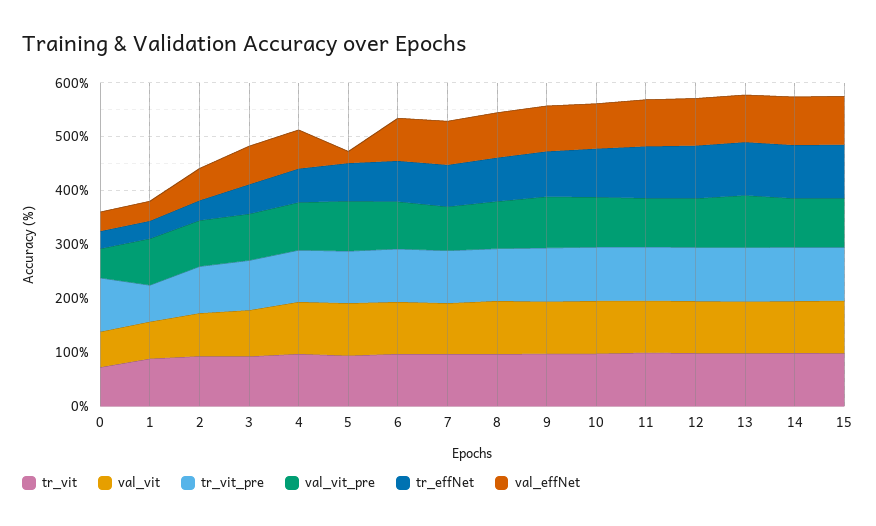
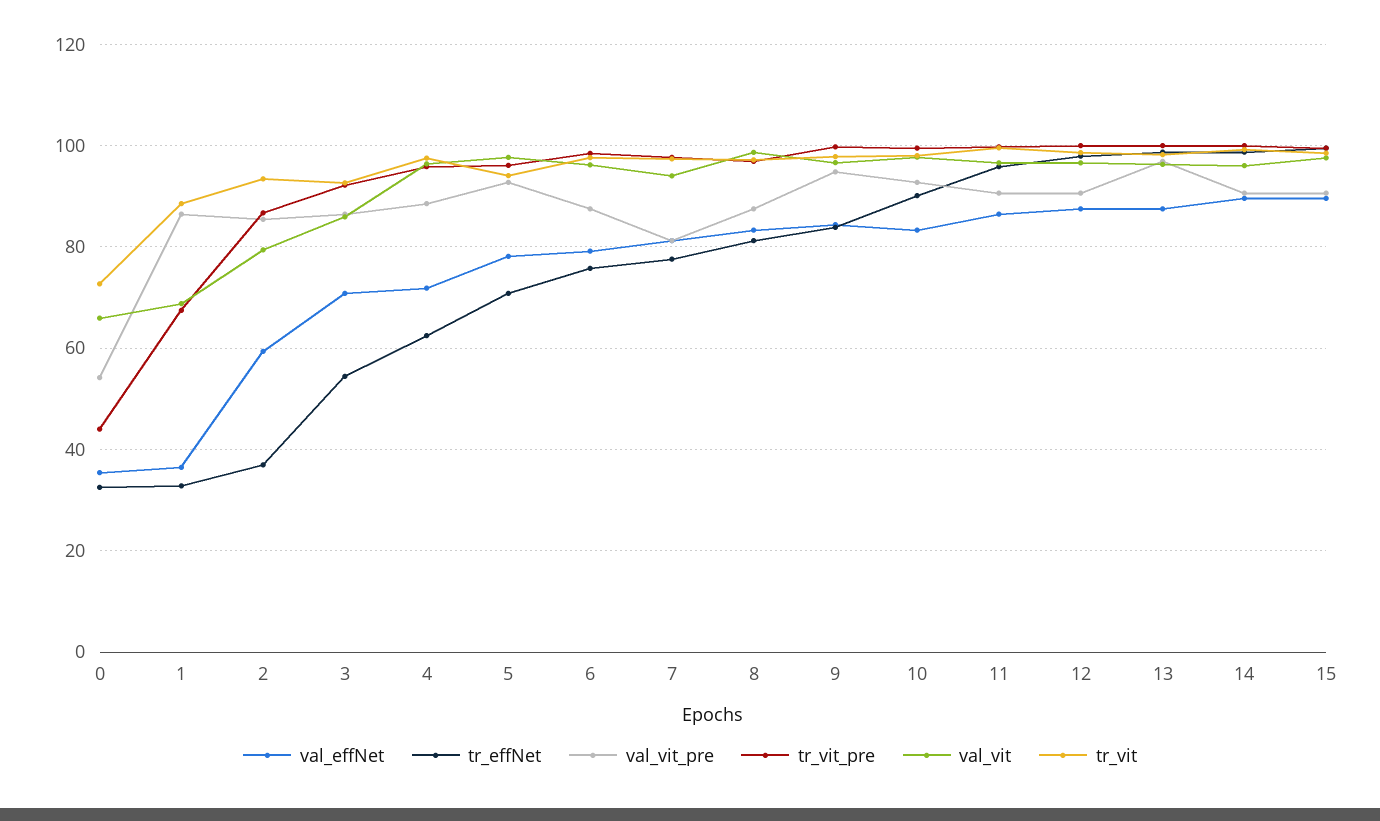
  {
    "tr_vit": {
      "0": 72,
      "1": 88,
      "2": 94,
      "3": 92,
      "4": 98,
      "5": 94,
      "6": 98,
      "7": 98,
      "8": 98,
      "9": 98,
      "10": 98,
      "11": 100,
      "12": 98,
      "13": 98,
      "14": 100,
      "15": 98
    },
    "val_vit": {
      "0": 66,
      "1": 68,
      "2": 80,
      "3": 86,
      "4": 96,
      "5": 98,
      "6": 96,
      "7": 94,
      "8": 98,
      "9": 96,
      "10": 98,
      "11": 96,
      "12": 96,
      "13": 96,
      "14": 96,
      "15": 98
    },
    "tr_vit_pre": {
-     "0": 100,
+     "0": 44,
      "1": 68,
      "2": 86,
      "3": 92,
      "4": 96,
      "5": 96,
      "6": 98,
      "7": 98,
      "8": 96,
      "9": 100,
      "10": 100,
      "11": 100,
      "12": 100,
      "13": 100,
      "14": 100,
      "15": 100
    },
    "val_vit_pre": {
      "0": 54,
      "1": 86,
      "2": 86,
      "3": 86,
      "4": 88,
      "5": 92,
      "6": 88,
      "7": 82,
      "8": 88,
      "9": 94,
      "10": 92,
      "11": 90,
      "12": 90,
      "13": 96,
      "14": 90,
      "15": 90
    },
    "tr_effNet": {
      "0": 32,
      "1": 32,
      "2": 36,
      "3": 54,
      "4": 62,
      "5": 70,
      "6": 76,
      "7": 78,
      "8": 82,
      "9": 84,
      "10": 90,
      "11": 96,
      "12": 98,
      "13": 98,
      "14": 98,
      "15": 100
    },
    "val_effNet": {
      "0": 36,
      "1": 36,
      "2": 60,
      "3": 70,
      "4": 72,
-     "5": 20,
+     "5": 78,
      "6": 80,
      "7": 82,
      "8": 84,
      "9": 84,
      "10": 84,
      "11": 86,
      "12": 88,
      "13": 88,
      "14": 90,
      "15": 90
    }
  }

